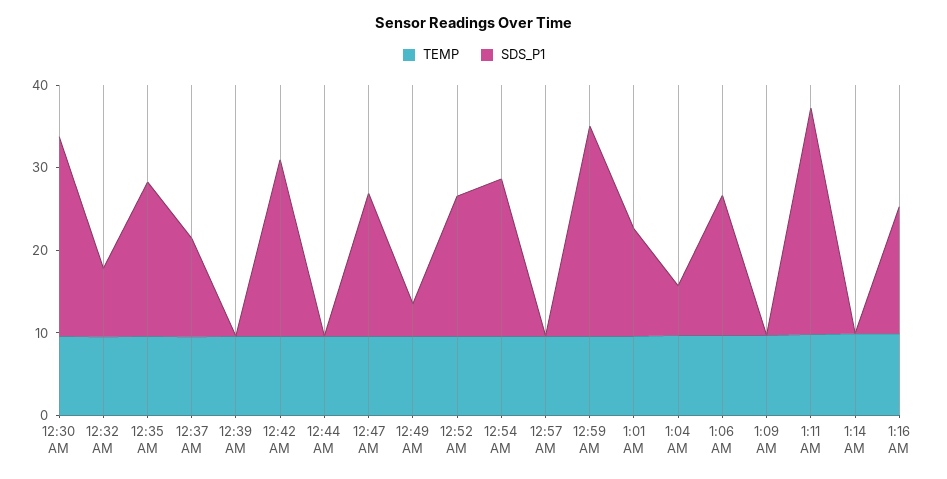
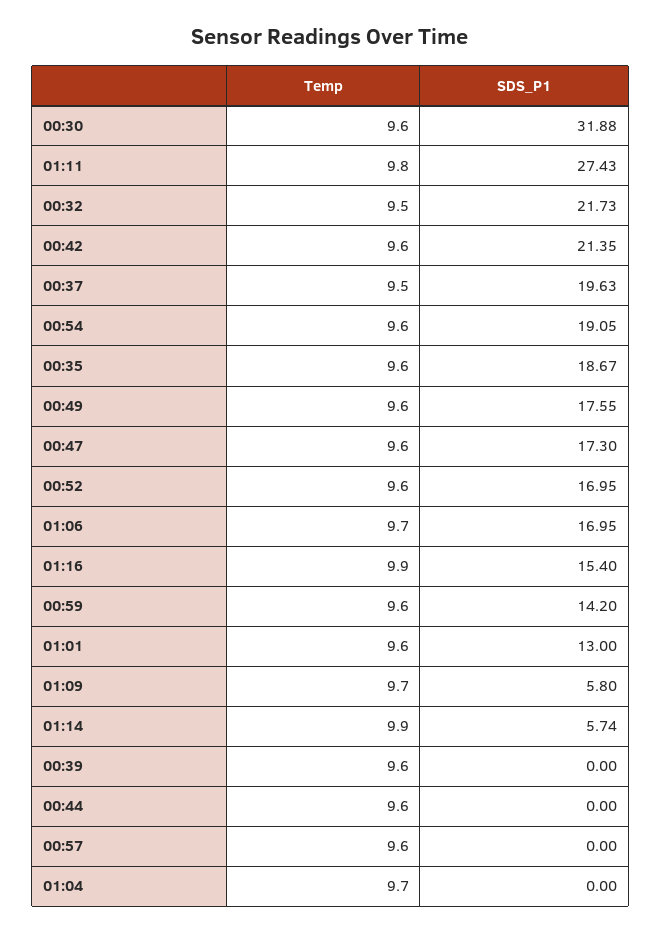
  {
    "TEMP": {
      "12:30 AM": 9.6,
      "12:32 AM": 9.5,
      "12:35 AM": 9.6,
      "12:37 AM": 9.5,
      "12:39 AM": 9.6,
      "12:42 AM": 9.6,
      "12:44 AM": 9.6,
      "12:47 AM": 9.6,
      "12:49 AM": 9.6,
      "12:52 AM": 9.6,
      "12:54 AM": 9.6,
      "12:57 AM": 9.6,
      "12:59 AM": 9.6,
      "1:01 AM": 9.6,
      "1:04 AM": 9.7,
      "1:06 AM": 9.7,
      "1:09 AM": 9.7,
      "1:11 AM": 9.8,
      "1:14 AM": 9.9,
      "1:16 AM": 9.9
    },
    "SDS_P1": {
-     "12:30 AM": 24,
+     "12:30 AM": 31.88,
-     "12:32 AM": 8,
+     "12:32 AM": 21.73,
      "12:35 AM": 18.67,
-     "12:37 AM": 12,
+     "12:37 AM": 19.63,
      "12:39 AM": 0,
      "12:42 AM": 21.35,
      "12:44 AM": 0,
      "12:47 AM": 17.3,
-     "12:49 AM": 4,
+     "12:49 AM": 17.55,
      "12:52 AM": 16.95,
      "12:54 AM": 19.05,
      "12:57 AM": 0,
-     "12:59 AM": 26,
+     "12:59 AM": 14.2,
      "1:01 AM": 13,
-     "1:04 AM": 6,
+     "1:04 AM": 0,
      "1:06 AM": 16.95,
-     "1:09 AM": 0,
+     "1:09 AM": 5.8,
      "1:11 AM": 27.43,
-     "1:14 AM": 0,
+     "1:14 AM": 5.74,
      "1:16 AM": 15.4
    }
  }

